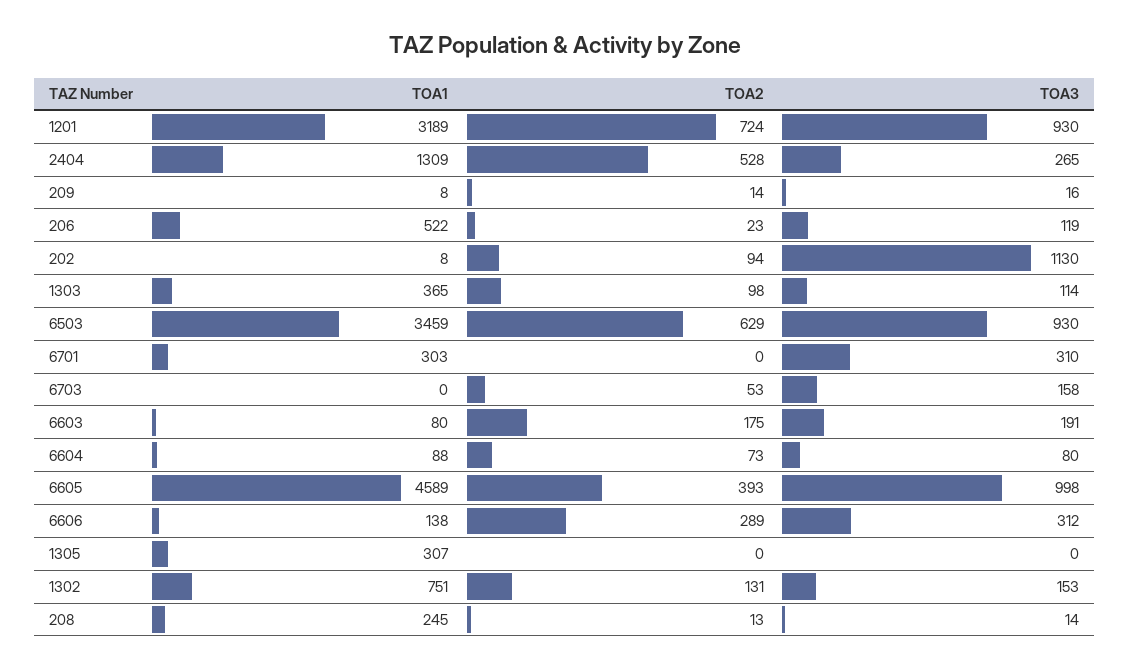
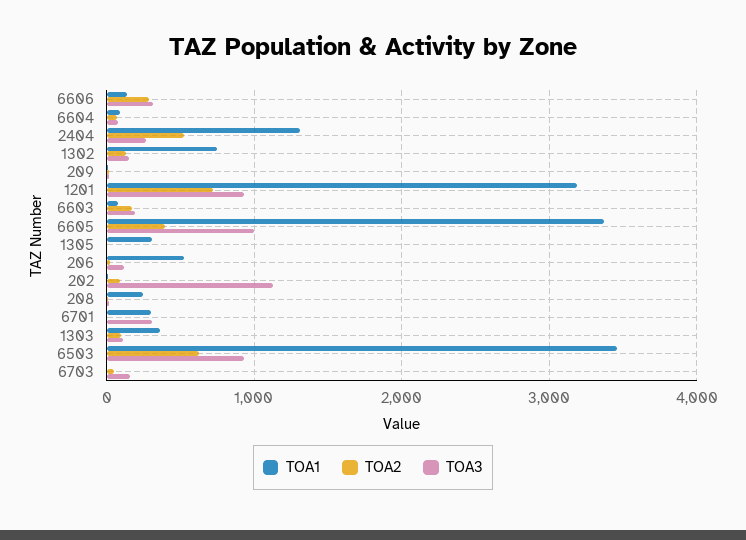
  {
    "TOA1": {
      "1201": 3189,
      "2404": 1309,
      "209": 8,
      "206": 522,
      "202": 8,
      "1303": 365,
      "6503": 3459,
      "6701": 303,
      "6703": 0,
      "6603": 80,
      "6604": 88,
-     "6605": 4589,
+     "6605": 3400,
      "6606": 138,
      "1305": 307,
      "1302": 751,
      "208": 245
    },
    "TOA2": {
      "1201": 724,
      "2404": 528,
      "209": 14,
      "206": 23,
      "202": 94,
      "1303": 98,
      "6503": 629,
      "6701": 0,
      "6703": 53,
      "6603": 175,
      "6604": 73,
      "6605": 393,
      "6606": 289,
      "1305": 0,
      "1302": 131,
      "208": 13
    },
    "TOA3": {
      "1201": 930,
      "2404": 265,
      "209": 16,
      "206": 119,
      "202": 1130,
      "1303": 114,
      "6503": 930,
      "6701": 310,
      "6703": 158,
      "6603": 191,
      "6604": 80,
      "6605": 998,
      "6606": 312,
      "1305": 0,
      "1302": 153,
      "208": 14
    }
  }

